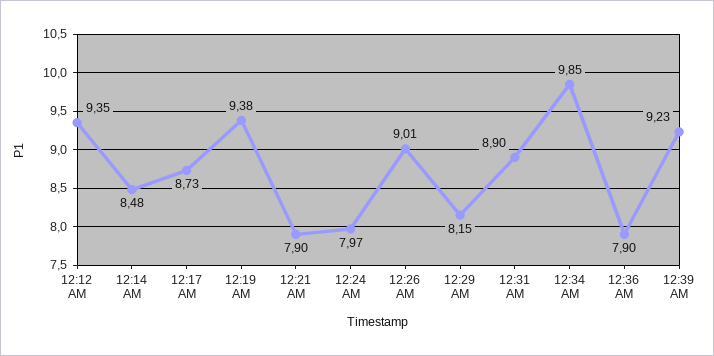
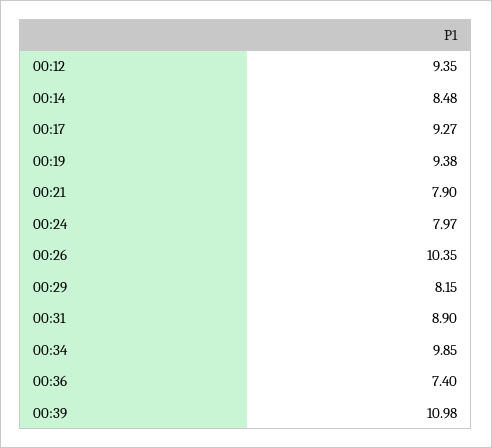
  {
    "12:12 AM": 9.35,
    "12:14 AM": 8.48,
-   "12:17 AM": 8.73,
+   "12:17 AM": 9.27,
    "12:19 AM": 9.38,
    "12:21 AM": 7.9,
    "12:24 AM": 7.97,
-   "12:26 AM": 9.01,
+   "12:26 AM": 10.35,
    "12:29 AM": 8.15,
    "12:31 AM": 8.9,
    "12:34 AM": 9.85,
-   "12:36 AM": 7.9,
+   "12:36 AM": 7.4,
-   "12:39 AM": 9.23
+   "12:39 AM": 10.98
  }

